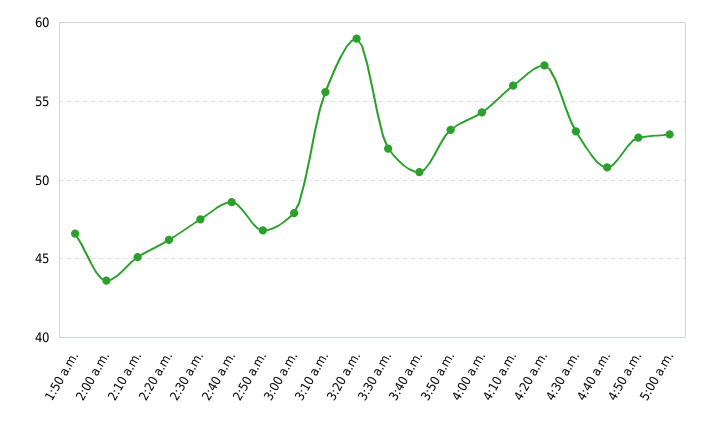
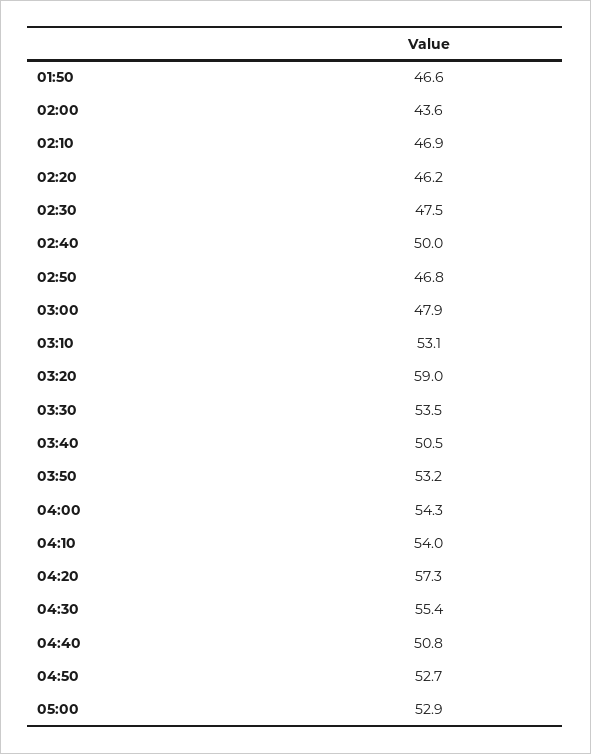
  {
    "1:50 a.m.": 46.6,
    "2:00 a.m.": 43.6,
-   "2:10 a.m.": 45,
+   "2:10 a.m.": 46.9,
    "2:20 a.m.": 46.2,
    "2:30 a.m.": 47.5,
-   "2:40 a.m.": 48.5,
+   "2:40 a.m.": 50,
    "2:50 a.m.": 46.8,
    "3:00 a.m.": 47.9,
-   "3:10 a.m.": 55.5,
+   "3:10 a.m.": 53.1,
    "3:20 a.m.": 59,
-   "3:30 a.m.": 52,
+   "3:30 a.m.": 53.5,
    "3:40 a.m.": 50.5,
    "3:50 a.m.": 53.2,
    "4:00 a.m.": 54.3,
-   "4:10 a.m.": 56,
+   "4:10 a.m.": 54,
    "4:20 a.m.": 57.3,
-   "4:30 a.m.": 53,
+   "4:30 a.m.": 55.4,
    "4:40 a.m.": 50.8,
    "4:50 a.m.": 52.7,
    "5:00 a.m.": 52.9
  }

